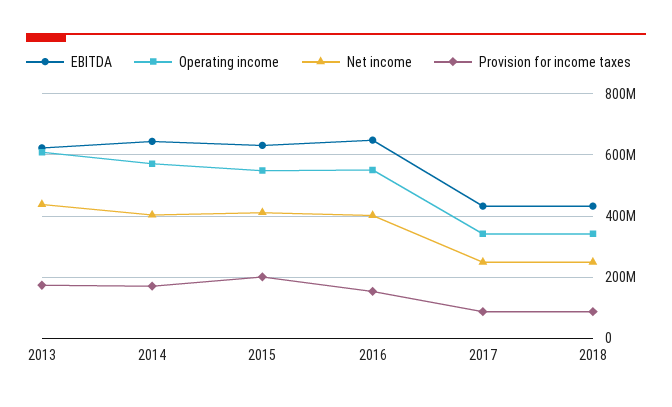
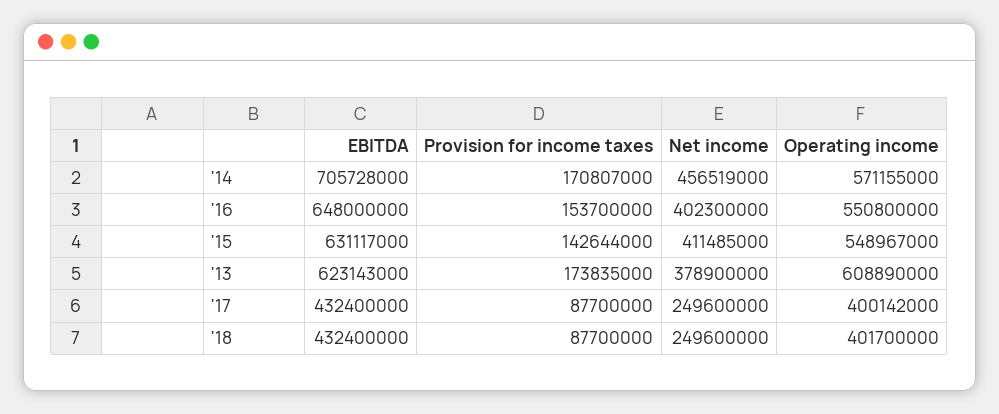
  {
    "EBITDA": {
      "2013": 623143000,
-     "2014": 640000000,
+     "2014": 705728000,
      "2015": 631117000,
      "2016": 648000000,
      "2017": 432400000,
      "2018": 432400000
    },
    "Operating income": {
      "2013": 608890000,
      "2014": 571155000,
      "2015": 548967000,
      "2016": 550800000,
-     "2017": 340000000,
+     "2017": 400142000,
-     "2018": 340000000
+     "2018": 401700000
    },
    "Net income": {
-     "2013": 440000000,
+     "2013": 378900000,
-     "2014": 400000000,
+     "2014": 456519000,
      "2015": 411485000,
      "2016": 402300000,
      "2017": 249600000,
      "2018": 249600000
    },
    "Provision for income taxes": {
      "2013": 173835000,
      "2014": 170807000,
-     "2015": 200000000,
+     "2015": 142644000,
      "2016": 153700000,
      "2017": 87700000,
      "2018": 87700000
    }
  }

